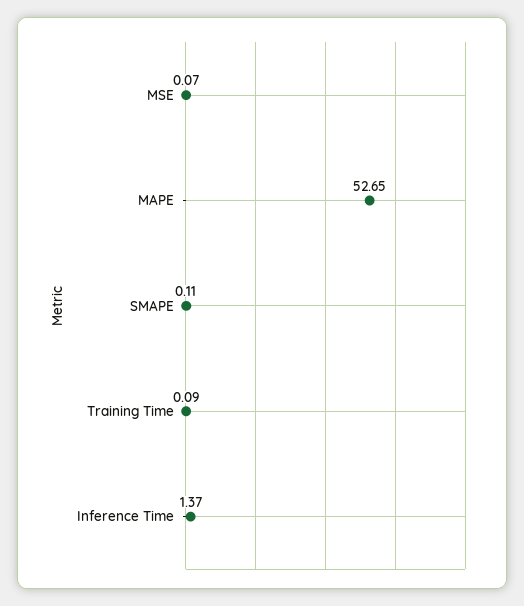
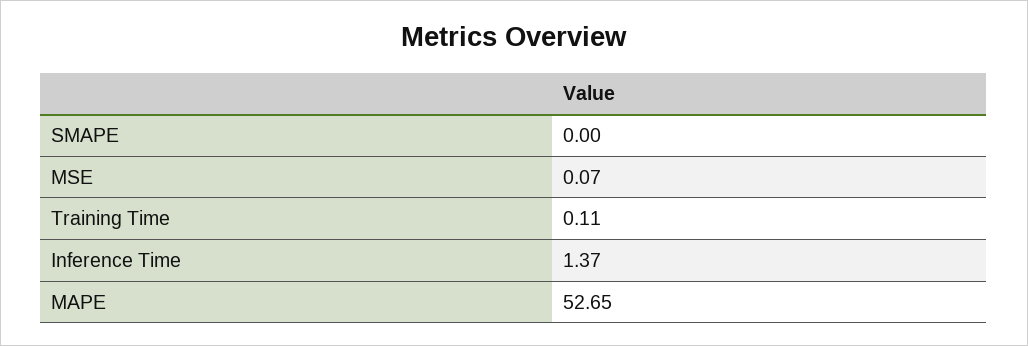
  {
    "MSE": 0.07,
    "MAPE": 52.65,
-   "SMAPE": 0.11,
+   "SMAPE": 0,
-   "Training Time": 0.09,
+   "Training Time": 0.11,
    "Inference Time": 1.37
  }

